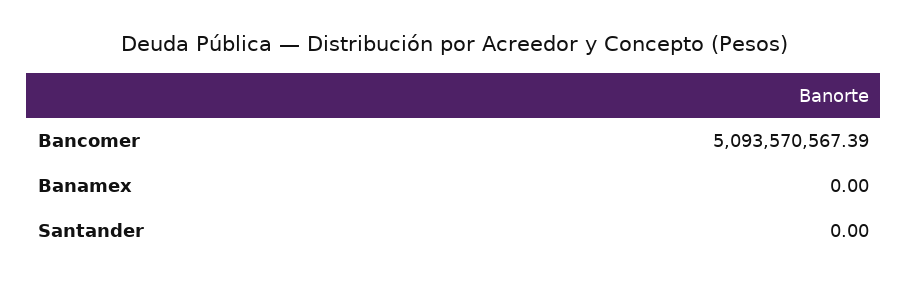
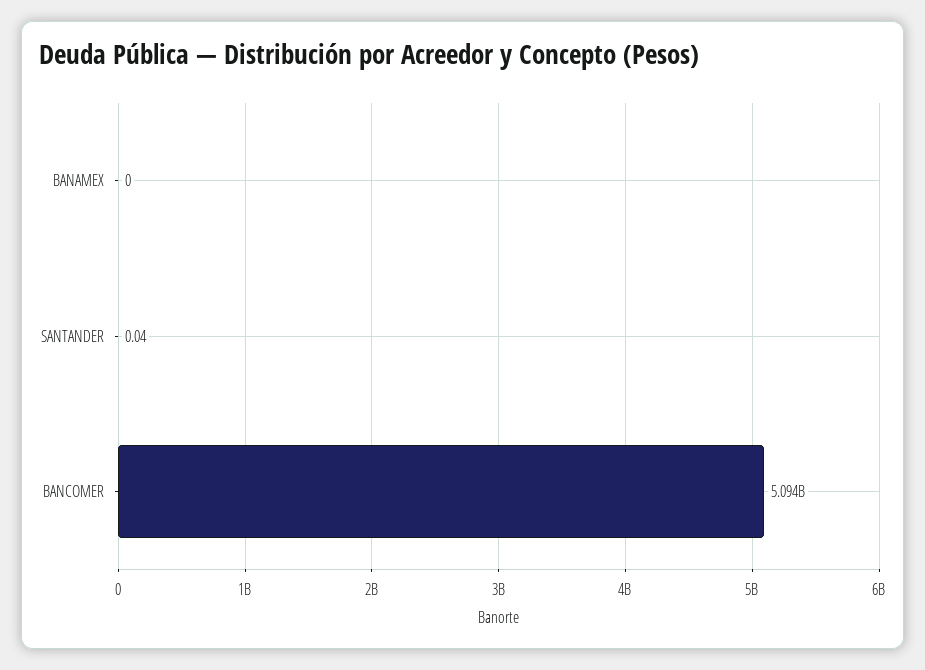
  {
    "Bancomer": 5093570567.39,
    "Banamex": 0,
-   "Santander": 0
+   "Santander": 0.04
  }

